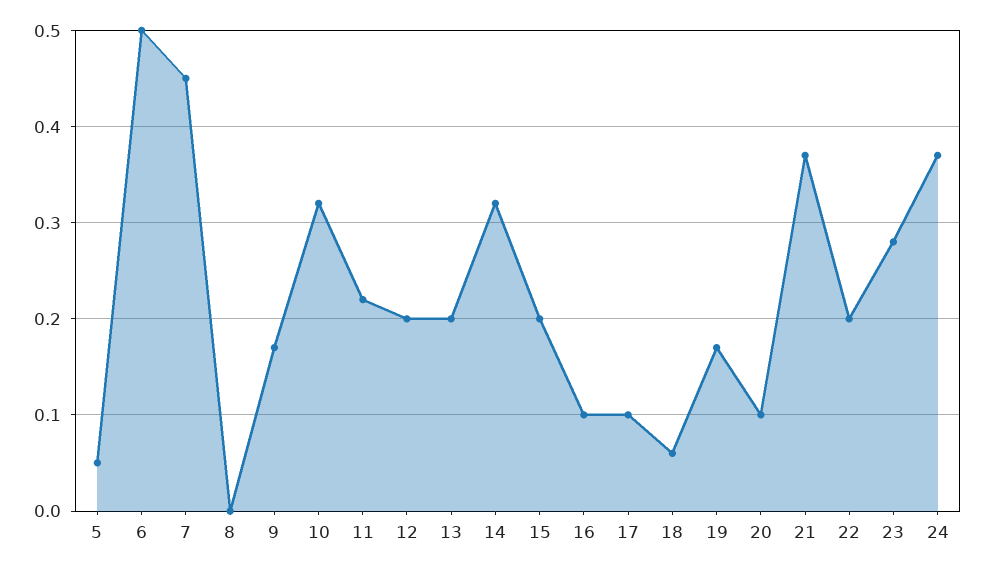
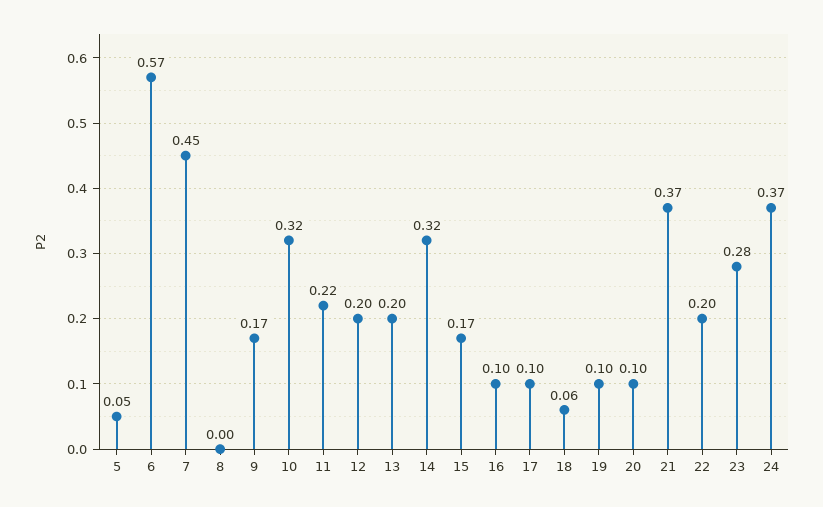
  {
    "5": 0.05,
-   "6": 0.5,
+   "6": 0.57,
    "7": 0.45,
    "8": 0,
    "9": 0.17,
    "10": 0.32,
    "11": 0.22,
    "12": 0.2,
    "13": 0.2,
    "14": 0.32,
-   "15": 0.2,
+   "15": 0.17,
    "16": 0.1,
    "17": 0.1,
    "18": 0.06,
-   "19": 0.17,
+   "19": 0.1,
    "20": 0.1,
    "21": 0.37,
    "22": 0.2,
    "23": 0.28,
    "24": 0.37
  }

